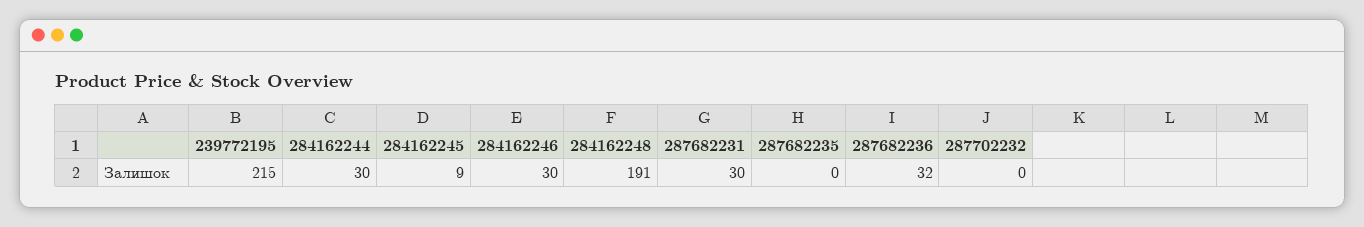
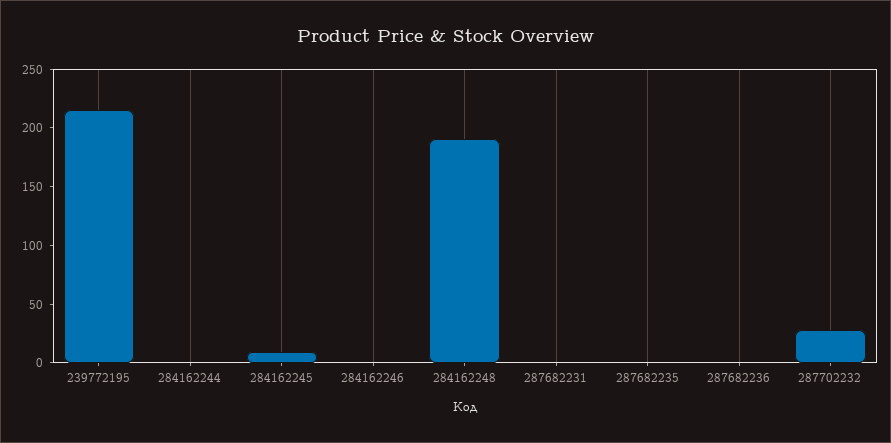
  {
    "239772195": 215,
-   "284162244": 30,
+   "284162244": 0,
    "284162245": 9,
-   "284162246": 30,
+   "284162246": 0,
    "284162248": 191,
-   "287682231": 30,
+   "287682231": 0,
    "287682235": 0,
-   "287682236": 32,
+   "287682236": 0,
-   "287702232": 0
+   "287702232": 30
  }

